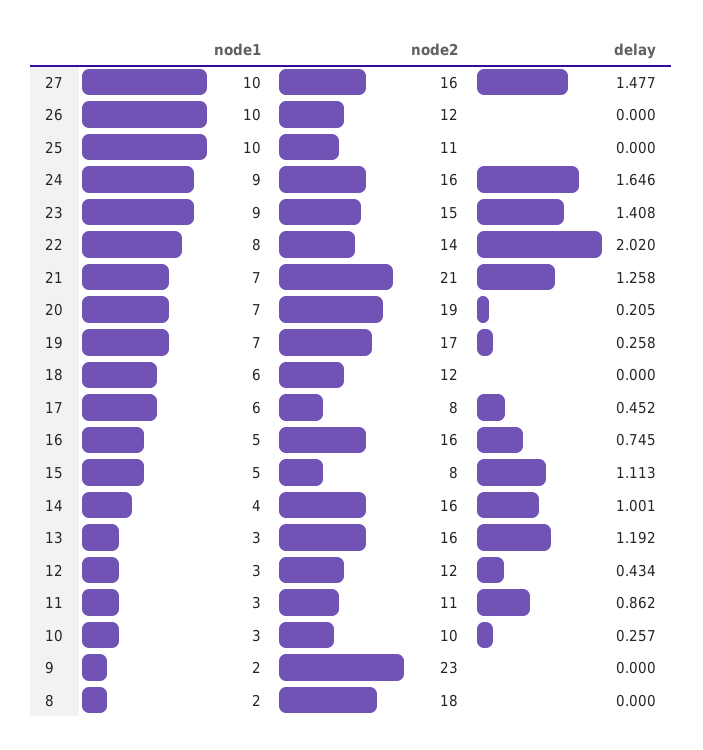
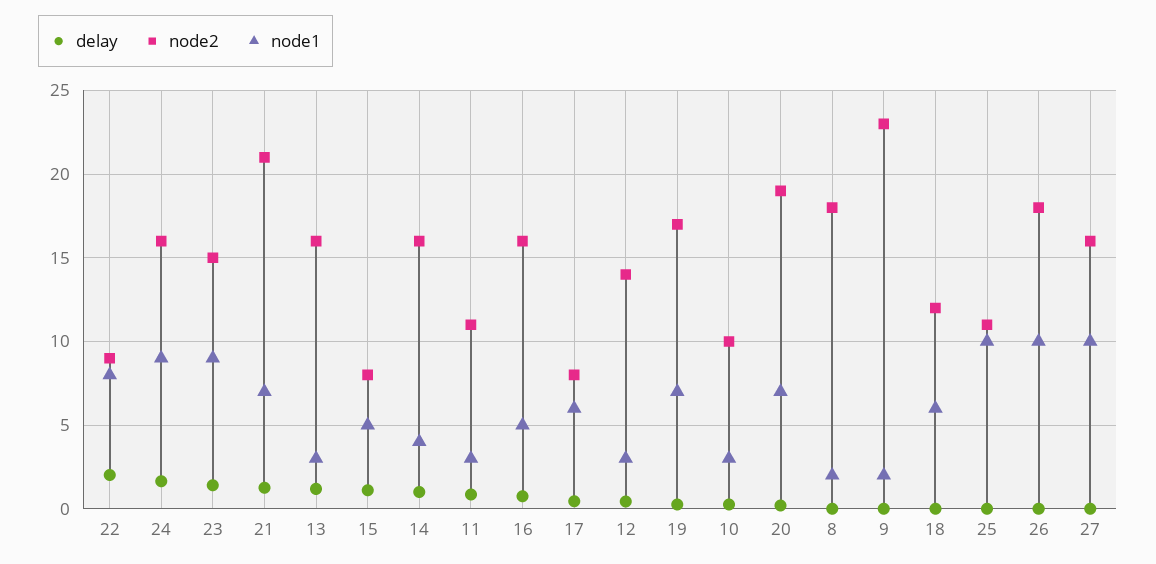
  {
    "node1": {
      "27": 10,
      "26": 10,
      "25": 10,
      "24": 9,
      "23": 9,
      "22": 8,
      "21": 7,
      "20": 7,
      "19": 7,
      "18": 6,
      "17": 6,
      "16": 5,
      "15": 5,
      "14": 4,
      "13": 3,
      "12": 3,
      "11": 3,
      "10": 3,
      "9": 2,
      "8": 2
    },
    "node2": {
      "27": 16,
-     "26": 12,
+     "26": 18,
      "25": 11,
      "24": 16,
      "23": 15,
-     "22": 14,
+     "22": 9,
      "21": 21,
      "20": 19,
      "19": 17,
      "18": 12,
      "17": 8,
      "16": 16,
      "15": 8,
      "14": 16,
      "13": 16,
-     "12": 12,
+     "12": 14,
      "11": 11,
      "10": 10,
      "9": 23,
      "8": 18
    },
    "delay": {
-     "27": 1.477,
+     "27": 0,
      "26": 0,
      "25": 0,
      "24": 1.646,
      "23": 1.408,
      "22": 2.02,
      "21": 1.258,
      "20": 0.205,
      "19": 0.258,
      "18": 0,
      "17": 0.452,
      "16": 0.745,
      "15": 1.113,
      "14": 1.001,
      "13": 1.192,
      "12": 0.434,
      "11": 0.862,
      "10": 0.257,
      "9": 0,
      "8": 0
    }
  }

